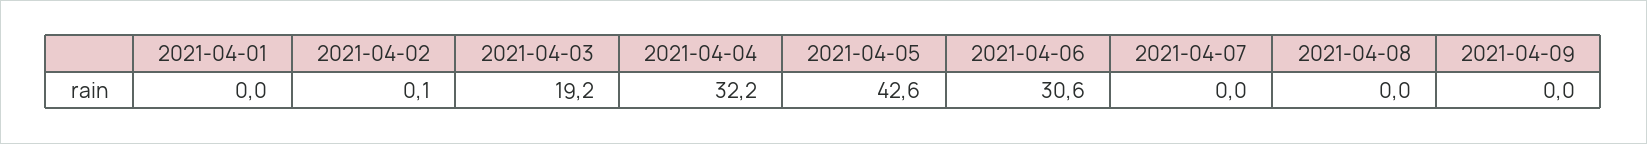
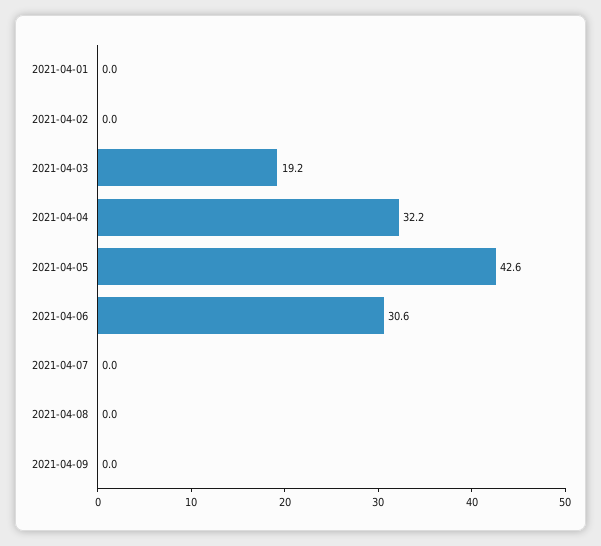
  {
    "2021-04-01": 0,
-   "2021-04-02": 0.1,
+   "2021-04-02": 0,
    "2021-04-03": 19.2,
    "2021-04-04": 32.2,
    "2021-04-05": 42.6,
    "2021-04-06": 30.6,
    "2021-04-07": 0,
    "2021-04-08": 0,
    "2021-04-09": 0
  }

